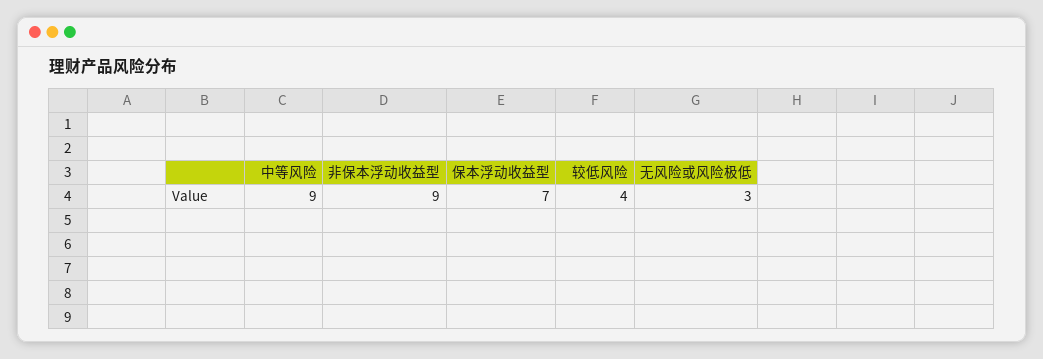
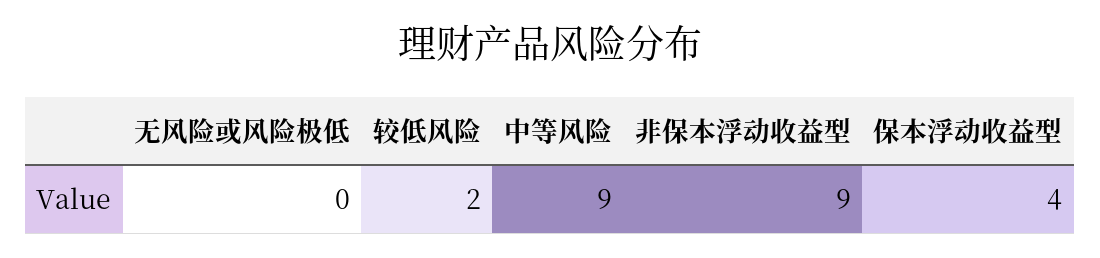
  {
    "中等风险": 9,
    "非保本浮动收益型": 9,
-   "保本浮动收益型": 7,
+   "保本浮动收益型": 4,
-   "较低风险": 4,
+   "较低风险": 2,
-   "无风险或风险极低": 3
+   "无风险或风险极低": 0
  }

